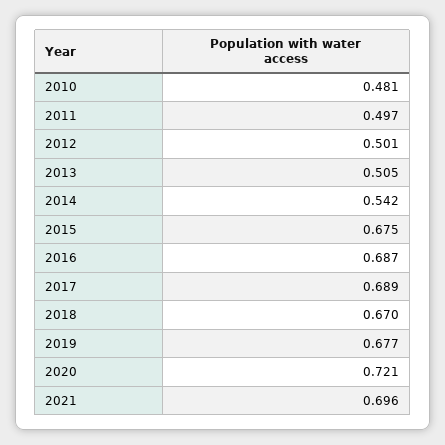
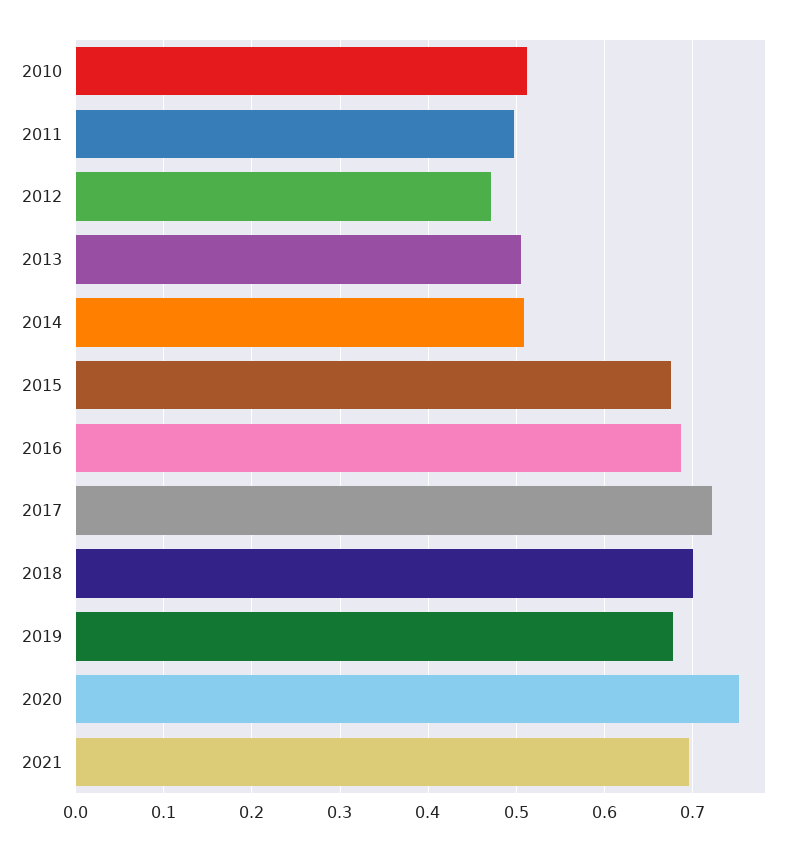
  {
-   "2010": 0.481,
+   "2010": 0.51,
    "2011": 0.497,
-   "2012": 0.501,
+   "2012": 0.47,
    "2013": 0.505,
-   "2014": 0.542,
+   "2014": 0.51,
    "2015": 0.675,
    "2016": 0.687,
-   "2017": 0.689,
+   "2017": 0.72,
-   "2018": 0.67,
+   "2018": 0.7,
    "2019": 0.677,
-   "2020": 0.721,
+   "2020": 0.75,
    "2021": 0.696
  }

